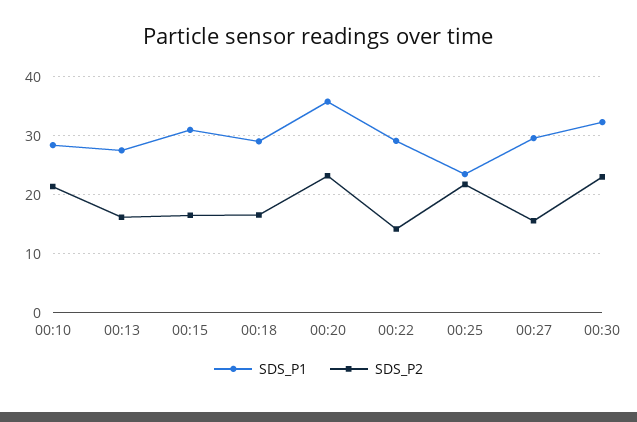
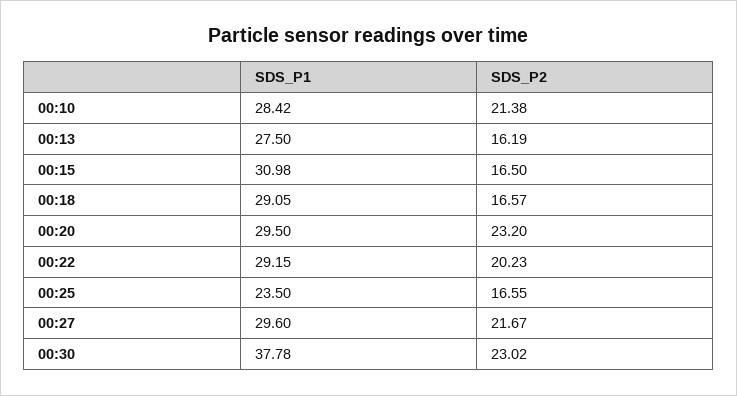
  {
    "SDS_P1": {
      "00:10": 28.42,
      "00:13": 27.5,
      "00:15": 30.98,
      "00:18": 29.05,
-     "00:20": 36,
+     "00:20": 29.5,
      "00:22": 29.15,
      "00:25": 23.5,
      "00:27": 29.6,
-     "00:30": 32
+     "00:30": 37.78
    },
    "SDS_P2": {
      "00:10": 21.38,
      "00:13": 16.19,
      "00:15": 16.5,
      "00:18": 16.57,
      "00:20": 23.2,
-     "00:22": 14,
+     "00:22": 20.23,
-     "00:25": 22,
+     "00:25": 16.55,
-     "00:27": 16,
+     "00:27": 21.67,
      "00:30": 23.02
    }
  }

